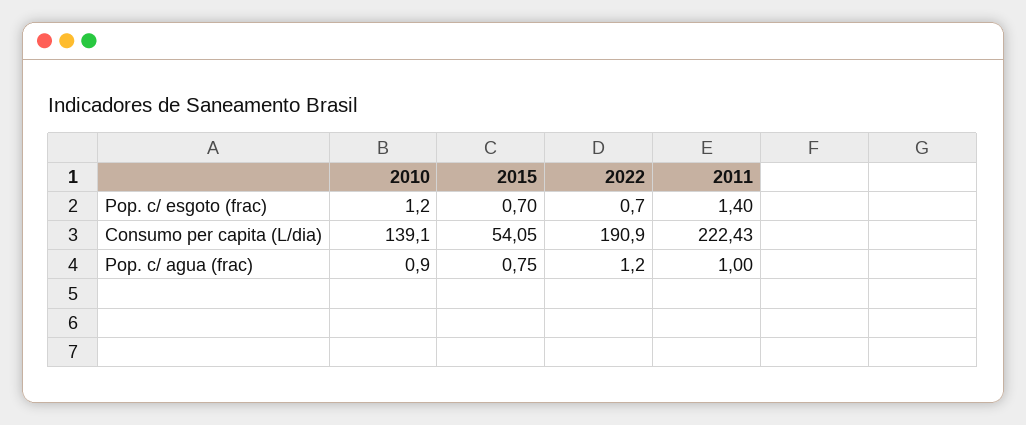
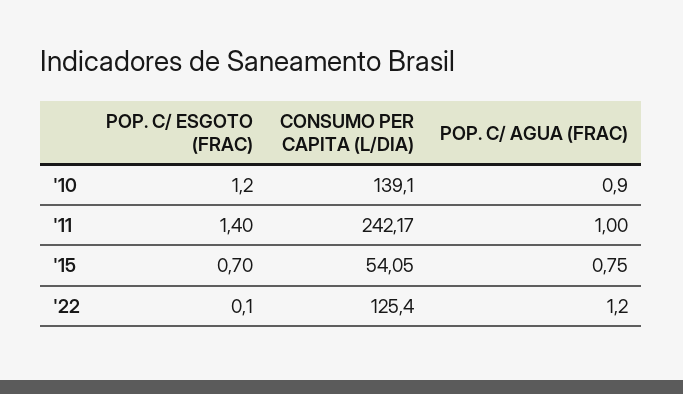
  {
    "2010": {
      "Pop. c/ esgoto (frac)": 1.2,
      "Consumo per capita (L/dia)": 139.1,
      "Pop. c/ agua (frac)": 0.9
    },
    "2015": {
      "Pop. c/ esgoto (frac)": 0.7,
      "Consumo per capita (L/dia)": 54.05,
      "Pop. c/ agua (frac)": 0.75
    },
    "2022": {
-     "Pop. c/ esgoto (frac)": 0.7,
+     "Pop. c/ esgoto (frac)": 0.1,
-     "Consumo per capita (L/dia)": 190.9,
+     "Consumo per capita (L/dia)": 125.4,
      "Pop. c/ agua (frac)": 1.2
    },
    "2011": {
      "Pop. c/ esgoto (frac)": 1.4,
-     "Consumo per capita (L/dia)": 222.43,
+     "Consumo per capita (L/dia)": 242.17,
      "Pop. c/ agua (frac)": 1
    }
  }

